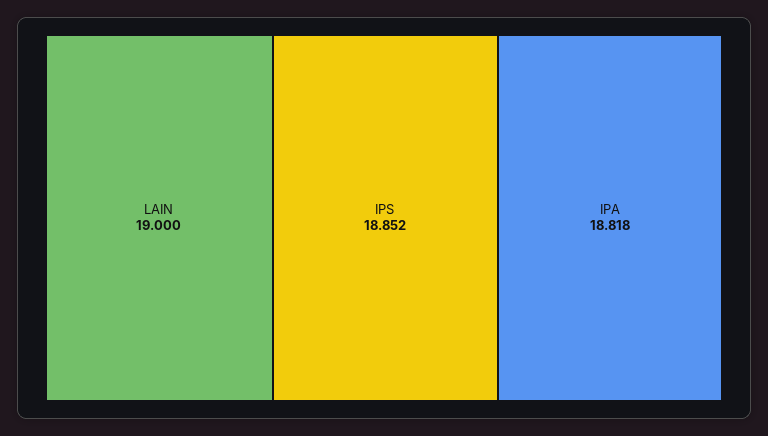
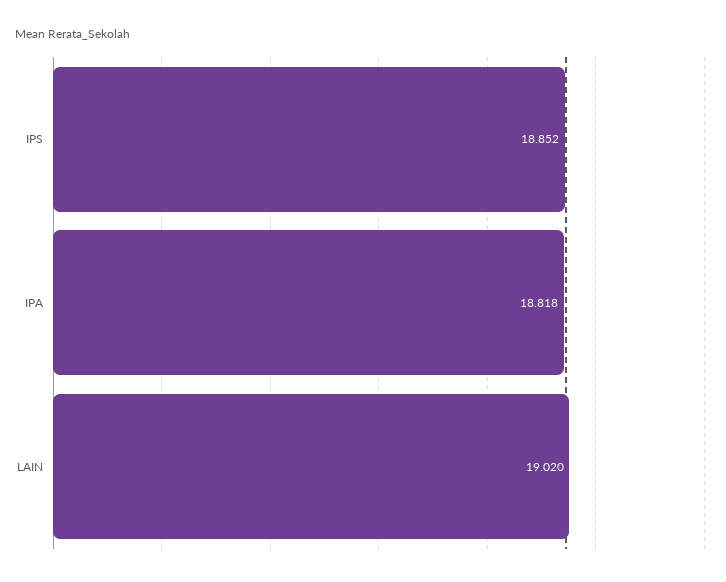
  {
-   "LAIN": 19,
+   "LAIN": 19.02,
    "IPS": 18.852,
    "IPA": 18.818
  }

